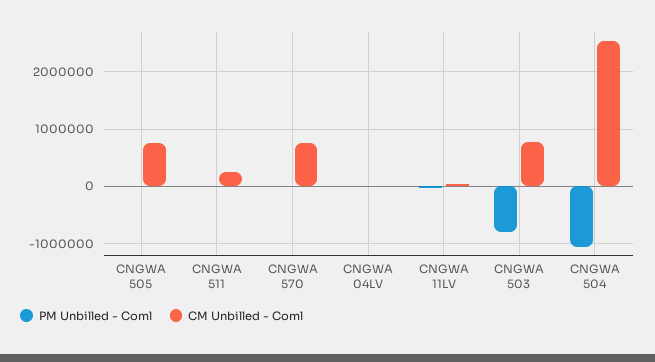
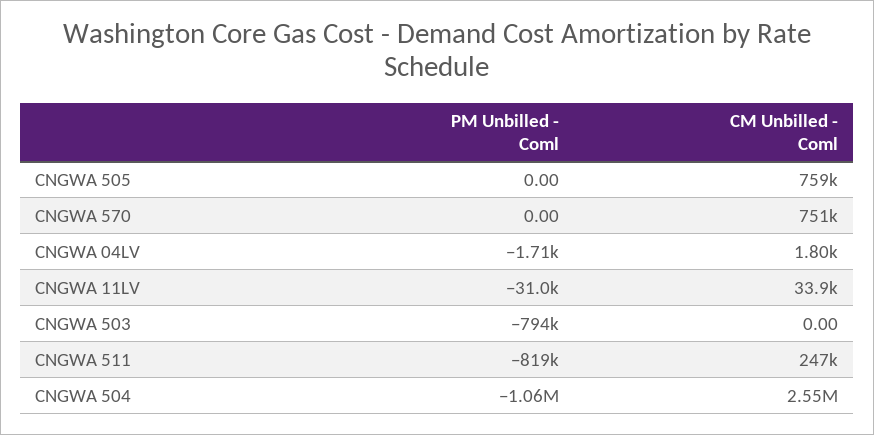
  {
    "PM Unbilled - Coml": {
      "CNGWA 505": 0,
-     "CNGWA 511": 0,
+     "CNGWA 511": -819000,
      "CNGWA 570": 0,
      "CNGWA 04LV": -1710,
      "CNGWA 11LV": -31000,
      "CNGWA 503": -794000,
      "CNGWA 504": -1060000
    },
    "CM Unbilled - Coml": {
      "CNGWA 505": 759000,
      "CNGWA 511": 247000,
      "CNGWA 570": 751000,
      "CNGWA 04LV": 1800,
      "CNGWA 11LV": 33900,
-     "CNGWA 503": 800000,
+     "CNGWA 503": 0,
      "CNGWA 504": 2550000
    }
  }

